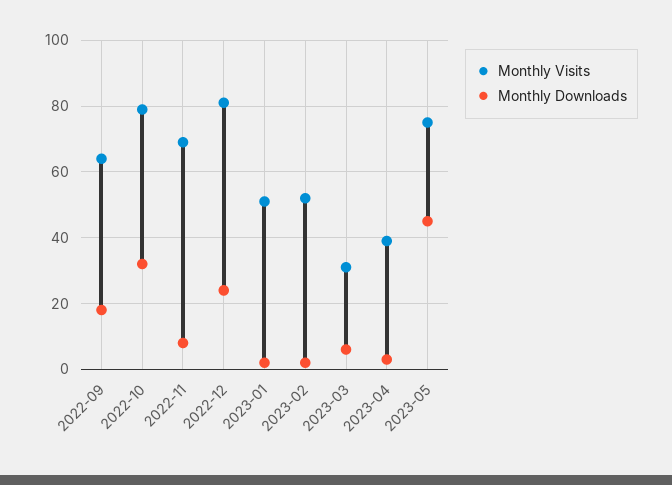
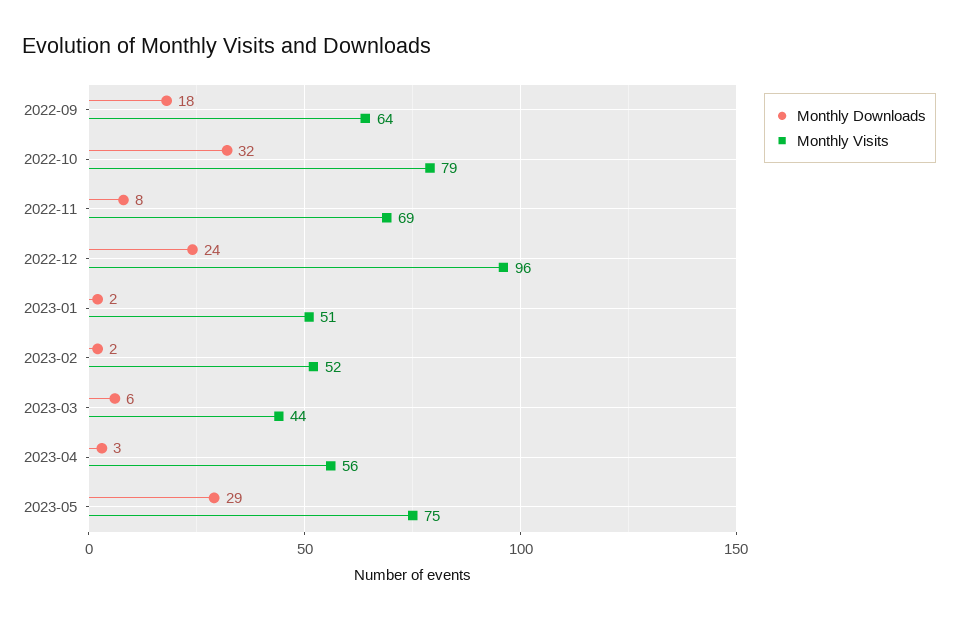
  {
    "Monthly Visits": {
      "2022-09": 64,
      "2022-10": 79,
      "2022-11": 69,
-     "2022-12": 80,
+     "2022-12": 96,
      "2023-01": 51,
      "2023-02": 52,
-     "2023-03": 30,
+     "2023-03": 44,
-     "2023-04": 40,
+     "2023-04": 56,
      "2023-05": 75
    },
    "Monthly Downloads": {
      "2022-09": 18,
      "2022-10": 32,
      "2022-11": 8,
      "2022-12": 24,
      "2023-01": 2,
      "2023-02": 2,
      "2023-03": 6,
      "2023-04": 3,
-     "2023-05": 45
+     "2023-05": 29
    }
  }

